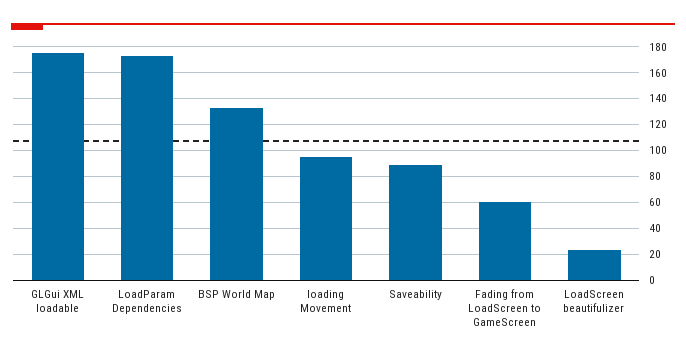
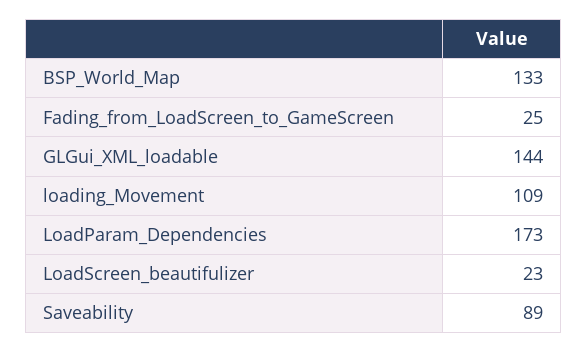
  {
-   "GLGui XML loadable": 175,
+   "GLGui XML loadable": 144,
    "LoadParam Dependencies": 173,
    "BSP World Map": 133,
-   "loading Movement": 95,
+   "loading Movement": 109,
    "Saveability": 89,
-   "Fading from LoadScreen to GameScreen": 60,
+   "Fading from LoadScreen to GameScreen": 25,
    "LoadScreen beautifulizer": 23
  }

